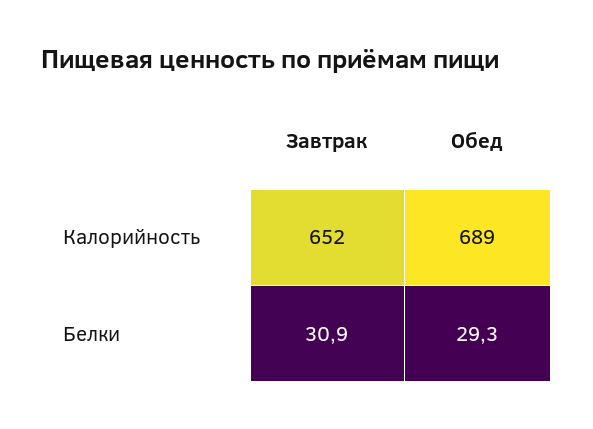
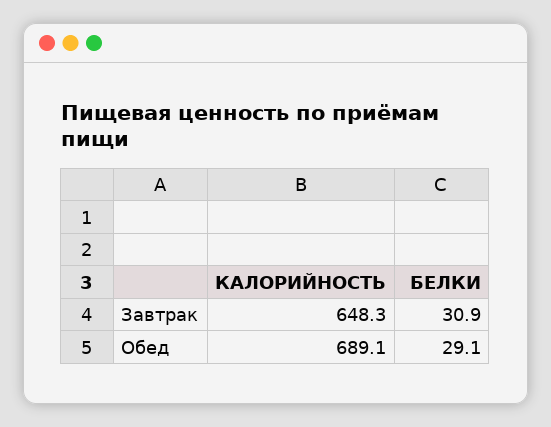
  {
    "Завтрак": {
-     "Калорийность": 652,
+     "Калорийность": 648.3,
      "Белки": 30.9
    },
    "Обед": {
      "Калорийность": 689.1,
-     "Белки": 29.3
+     "Белки": 29.1
    }
  }

